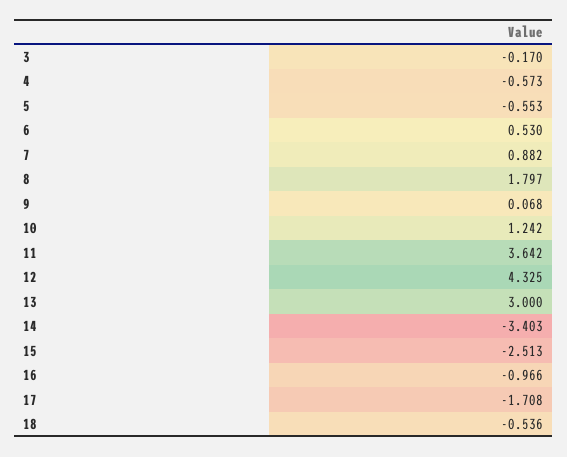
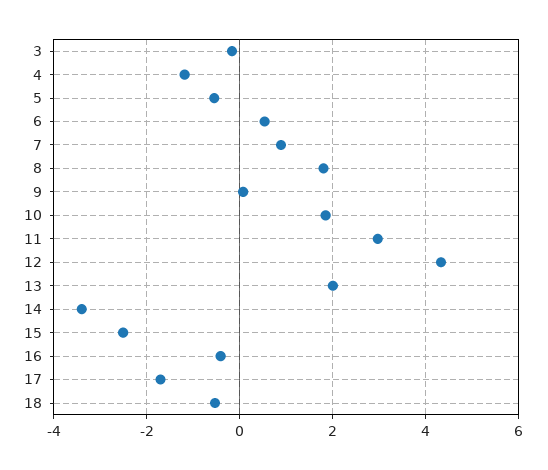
  {
    "3": -0.17,
-   "4": -0.573,
+   "4": -1.2,
    "5": -0.553,
    "6": 0.53,
    "7": 0.882,
    "8": 1.797,
    "9": 0.068,
-   "10": 1.242,
+   "10": 1.8,
-   "11": 3.642,
+   "11": 3,
    "12": 4.325,
-   "13": 3,
+   "13": 2,
    "14": -3.403,
    "15": -2.513,
-   "16": -0.966,
+   "16": -0.4,
    "17": -1.708,
    "18": -0.536
  }

